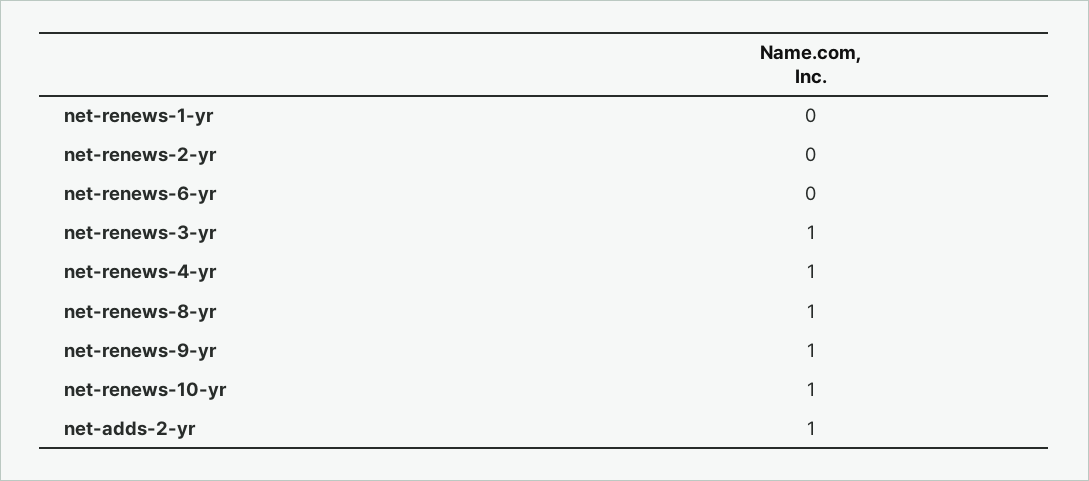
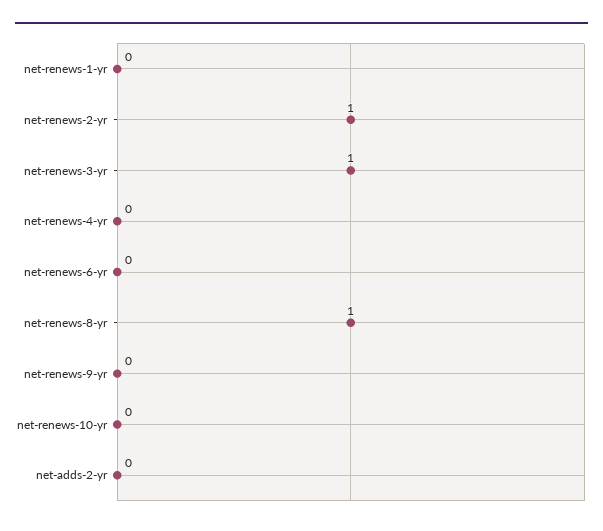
  {
    "net-renews-1-yr": 0,
-   "net-renews-2-yr": 0,
+   "net-renews-2-yr": 1,
    "net-renews-6-yr": 0,
    "net-renews-3-yr": 1,
-   "net-renews-4-yr": 1,
+   "net-renews-4-yr": 0,
    "net-renews-8-yr": 1,
-   "net-renews-9-yr": 1,
+   "net-renews-9-yr": 0,
-   "net-renews-10-yr": 1,
+   "net-renews-10-yr": 0,
-   "net-adds-2-yr": 1
+   "net-adds-2-yr": 0
  }

